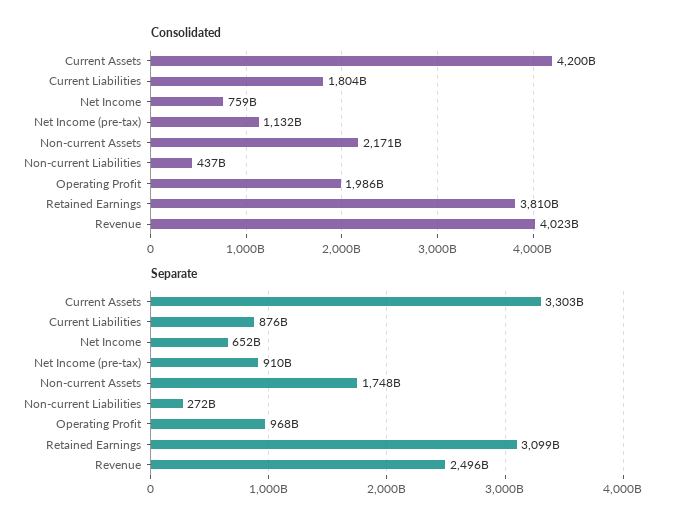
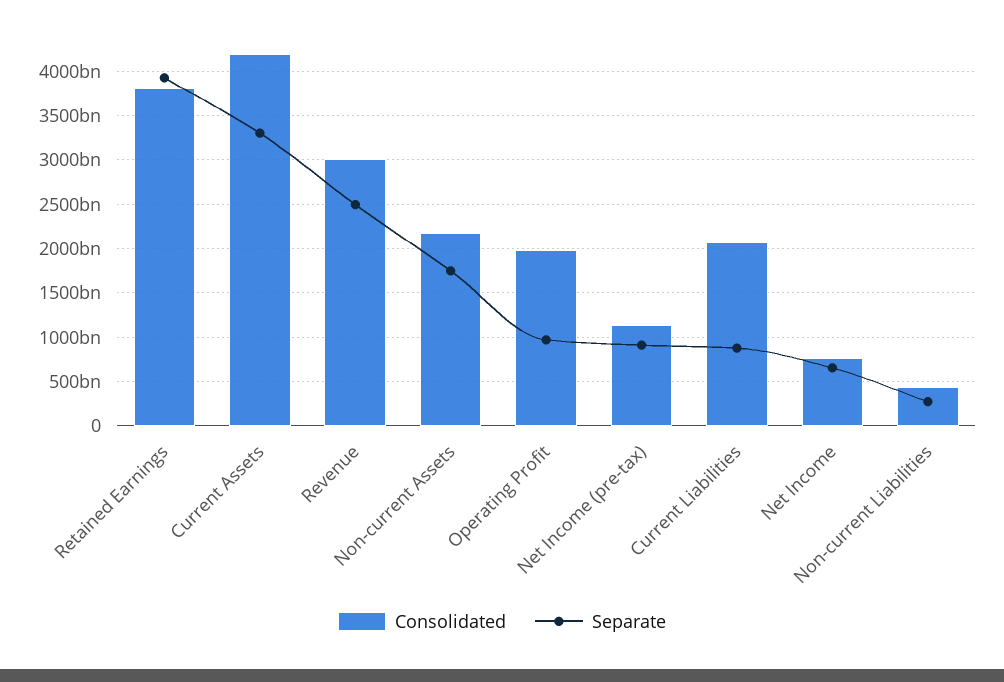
  {
    "Consolidated": {
      "Current Assets": 4200000000000,
-     "Current Liabilities": 1804000000000,
+     "Current Liabilities": 2100000000000,
      "Net Income": 759000000000,
      "Net Income (pre-tax)": 1132000000000,
      "Non-current Assets": 2171000000000,
      "Non-current Liabilities": 437000000000,
      "Operating Profit": 1986000000000,
      "Retained Earnings": 3810000000000,
-     "Revenue": 4023000000000
+     "Revenue": 3000000000000
    },
    "Separate": {
      "Current Assets": 3303000000000,
      "Current Liabilities": 876000000000,
      "Net Income": 652000000000,
      "Net Income (pre-tax)": 910000000000,
      "Non-current Assets": 1748000000000,
      "Non-current Liabilities": 272000000000,
      "Operating Profit": 968000000000,
-     "Retained Earnings": 3099000000000,
+     "Retained Earnings": 3900000000000,
      "Revenue": 2496000000000
    }
  }

